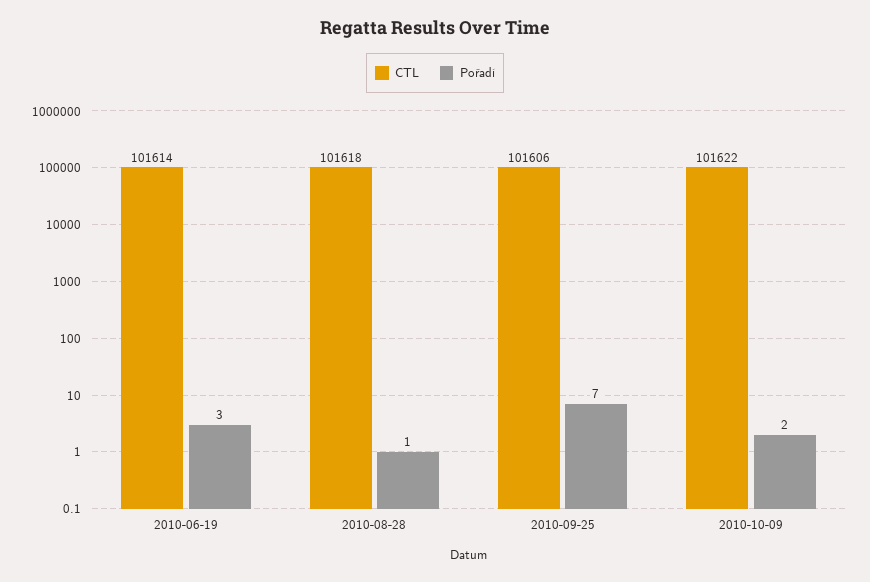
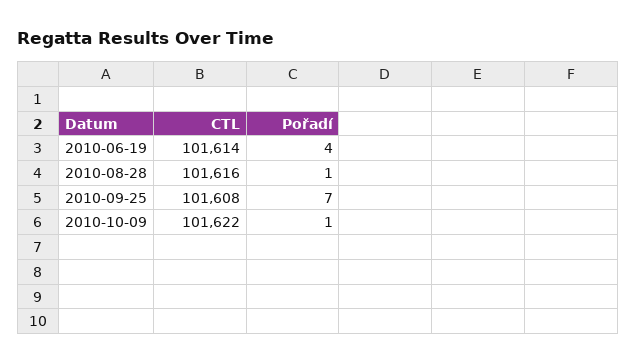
  {
    "CTL": {
      "2010-06-19": 101614,
-     "2010-08-28": 101618,
+     "2010-08-28": 101616,
-     "2010-09-25": 101606,
+     "2010-09-25": 101608,
      "2010-10-09": 101622
    },
    "Pořadí": {
-     "2010-06-19": 3,
+     "2010-06-19": 4,
      "2010-08-28": 1,
      "2010-09-25": 7,
-     "2010-10-09": 2
+     "2010-10-09": 1
    }
  }

